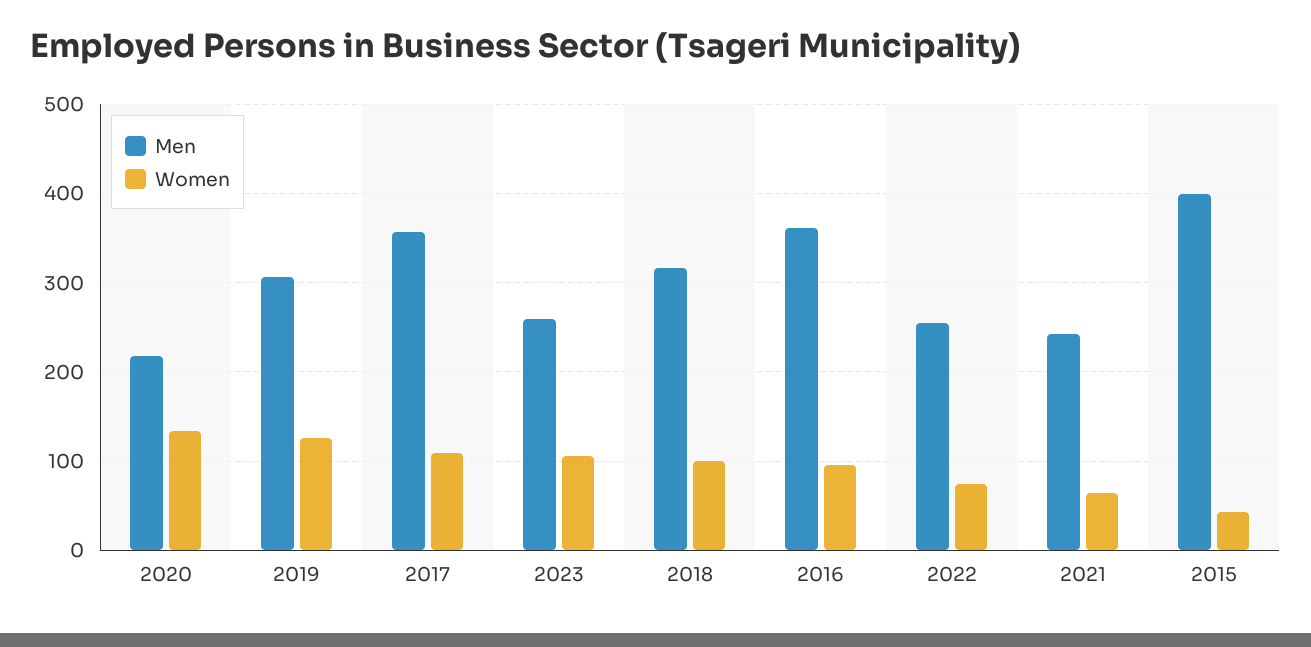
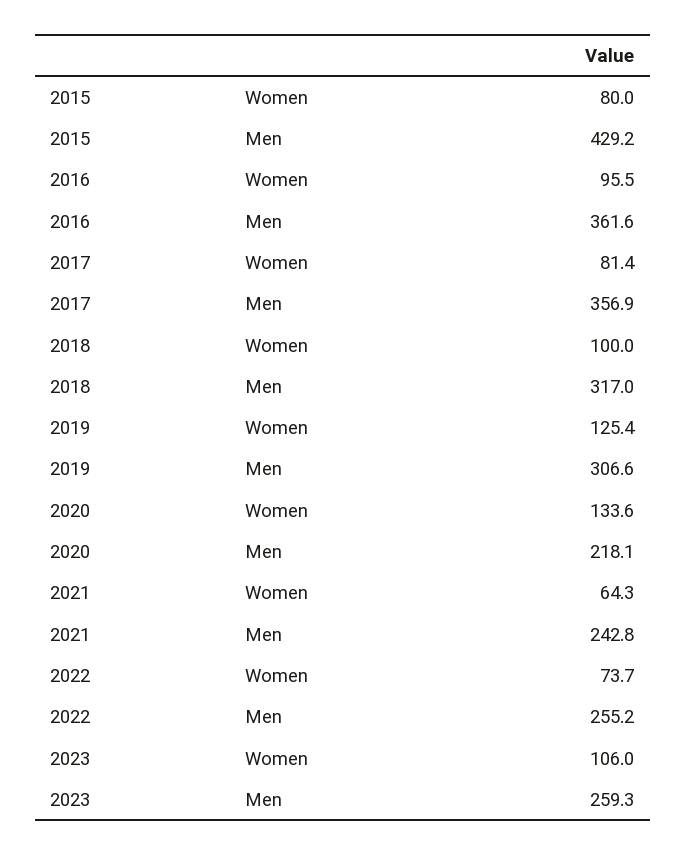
  {
    "Men": {
      "2020": 218.1,
      "2019": 306.6,
      "2017": 356.9,
      "2023": 259.3,
      "2018": 317,
      "2016": 361.6,
      "2022": 255.2,
      "2021": 242.8,
-     "2015": 400
+     "2015": 429.2
    },
    "Women": {
      "2020": 133.6,
      "2019": 125.4,
-     "2017": 110,
+     "2017": 81.4,
      "2023": 106,
      "2018": 100,
      "2016": 95.5,
      "2022": 73.7,
      "2021": 64.3,
-     "2015": 40
+     "2015": 80
    }
  }

